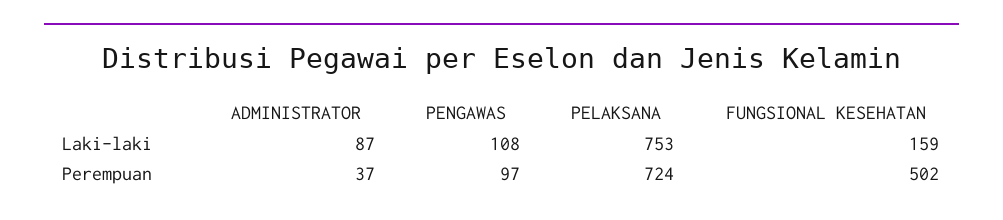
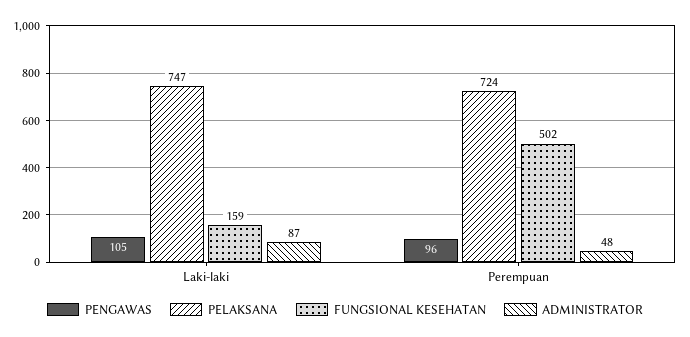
  {
    "ADMINISTRATOR": {
      "Laki-laki": 87,
-     "Perempuan": 37
+     "Perempuan": 48
    },
    "PENGAWAS": {
-     "Laki-laki": 108,
+     "Laki-laki": 105,
-     "Perempuan": 97
+     "Perempuan": 96
    },
    "PELAKSANA": {
-     "Laki-laki": 753,
+     "Laki-laki": 747,
      "Perempuan": 724
    },
    "FUNGSIONAL KESEHATAN": {
      "Laki-laki": 159,
      "Perempuan": 502
    }
  }

